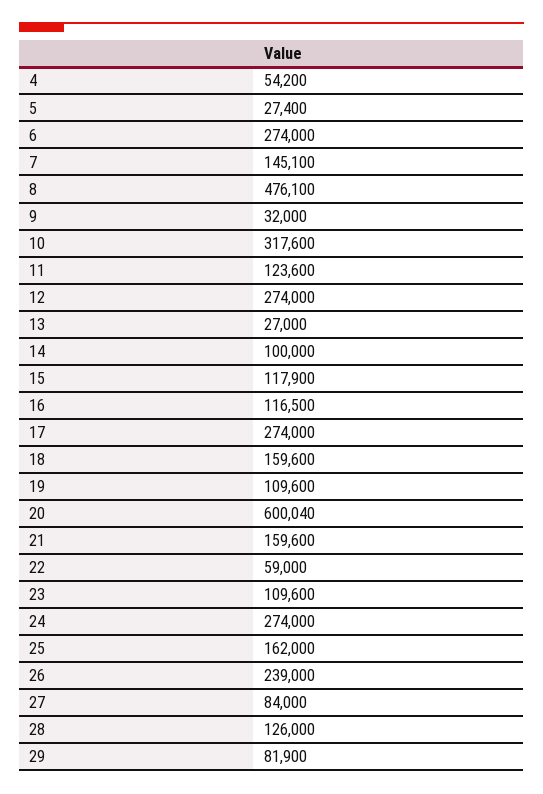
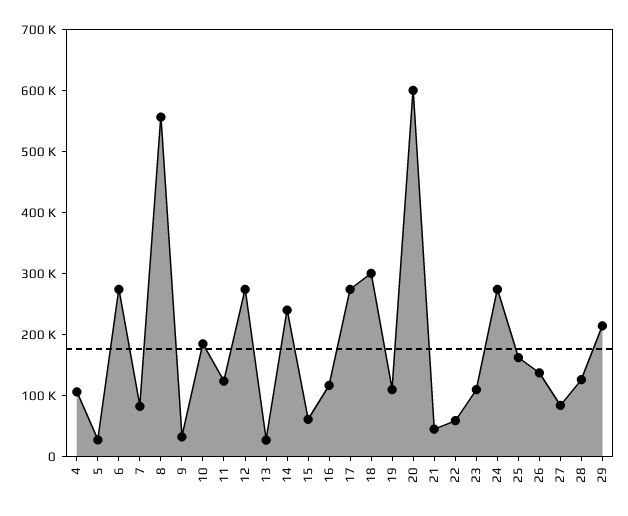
  {
-   "4": 54200,
+   "4": 100000,
    "5": 27400,
    "6": 274000,
-   "7": 145100,
+   "7": 80000,
-   "8": 476100,
+   "8": 560000,
    "9": 32000,
-   "10": 317600,
+   "10": 180000,
    "11": 123600,
    "12": 274000,
    "13": 27000,
-   "14": 100000,
+   "14": 240000,
-   "15": 117900,
+   "15": 60000,
    "16": 116500,
    "17": 274000,
-   "18": 159600,
+   "18": 300000,
    "19": 109600,
    "20": 600040,
-   "21": 159600,
+   "21": 40000,
    "22": 59000,
    "23": 109600,
    "24": 274000,
    "25": 162000,
-   "26": 239000,
+   "26": 140000,
    "27": 84000,
    "28": 126000,
-   "29": 81900
+   "29": 220000
  }

